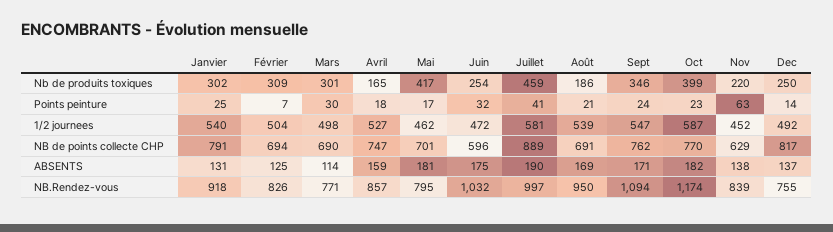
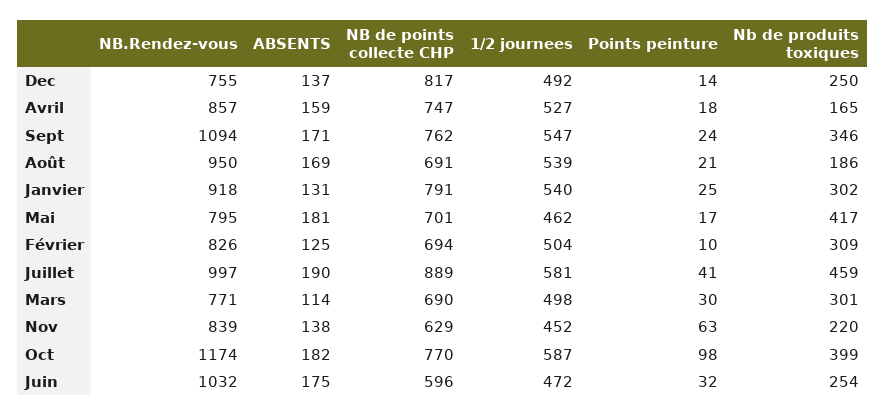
  {
    "Janvier": {
      "Nb de produits toxiques": 302,
      "Points peinture": 25,
      "1/2 journees": 540,
      "NB de points collecte CHP": 791,
      "ABSENTS": 131,
      "NB.Rendez-vous": 918
    },
    "Février": {
      "Nb de produits toxiques": 309,
-     "Points peinture": 7,
+     "Points peinture": 10,
      "1/2 journees": 504,
      "NB de points collecte CHP": 694,
      "ABSENTS": 125,
      "NB.Rendez-vous": 826
    },
    "Mars": {
      "Nb de produits toxiques": 301,
      "Points peinture": 30,
      "1/2 journees": 498,
      "NB de points collecte CHP": 690,
      "ABSENTS": 114,
      "NB.Rendez-vous": 771
    },
    "Avril": {
      "Nb de produits toxiques": 165,
      "Points peinture": 18,
      "1/2 journees": 527,
      "NB de points collecte CHP": 747,
      "ABSENTS": 159,
      "NB.Rendez-vous": 857
    },
    "Mai": {
      "Nb de produits toxiques": 417,
      "Points peinture": 17,
      "1/2 journees": 462,
      "NB de points collecte CHP": 701,
      "ABSENTS": 181,
      "NB.Rendez-vous": 795
    },
    "Juin": {
      "Nb de produits toxiques": 254,
      "Points peinture": 32,
      "1/2 journees": 472,
      "NB de points collecte CHP": 596,
      "ABSENTS": 175,
      "NB.Rendez-vous": 1032
    },
    "Juillet": {
      "Nb de produits toxiques": 459,
      "Points peinture": 41,
      "1/2 journees": 581,
      "NB de points collecte CHP": 889,
      "ABSENTS": 190,
      "NB.Rendez-vous": 997
    },
    "Août": {
      "Nb de produits toxiques": 186,
      "Points peinture": 21,
      "1/2 journees": 539,
      "NB de points collecte CHP": 691,
      "ABSENTS": 169,
      "NB.Rendez-vous": 950
    },
    "Sept": {
      "Nb de produits toxiques": 346,
      "Points peinture": 24,
      "1/2 journees": 547,
      "NB de points collecte CHP": 762,
      "ABSENTS": 171,
      "NB.Rendez-vous": 1094
    },
    "Oct": {
      "Nb de produits toxiques": 399,
-     "Points peinture": 23,
+     "Points peinture": 98,
      "1/2 journees": 587,
      "NB de points collecte CHP": 770,
      "ABSENTS": 182,
      "NB.Rendez-vous": 1174
    },
    "Nov": {
      "Nb de produits toxiques": 220,
      "Points peinture": 63,
      "1/2 journees": 452,
      "NB de points collecte CHP": 629,
      "ABSENTS": 138,
      "NB.Rendez-vous": 839
    },
    "Dec": {
      "Nb de produits toxiques": 250,
      "Points peinture": 14,
      "1/2 journees": 492,
      "NB de points collecte CHP": 817,
      "ABSENTS": 137,
      "NB.Rendez-vous": 755
    }
  }

